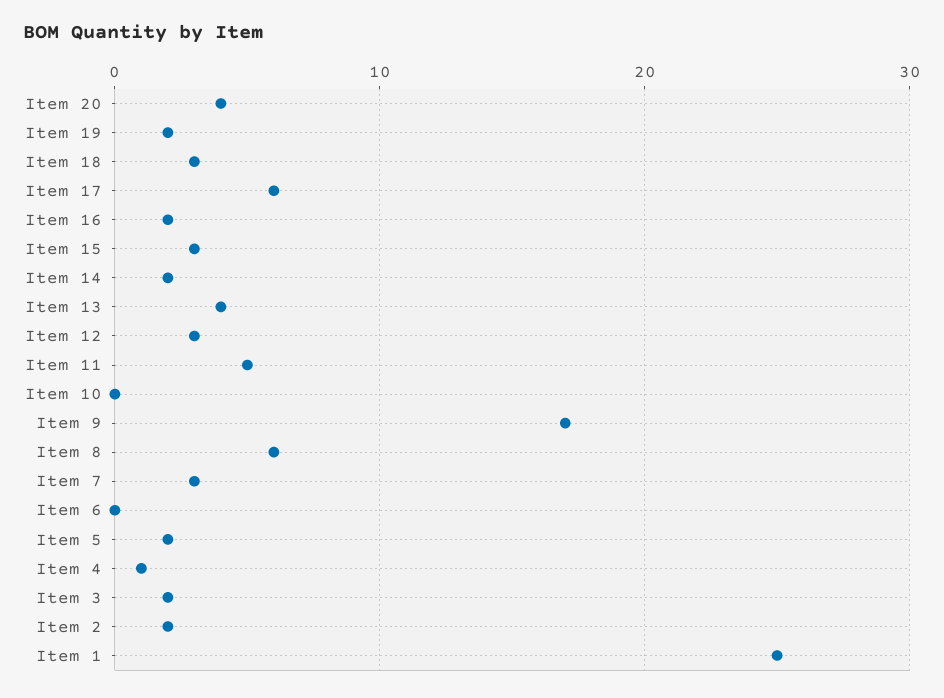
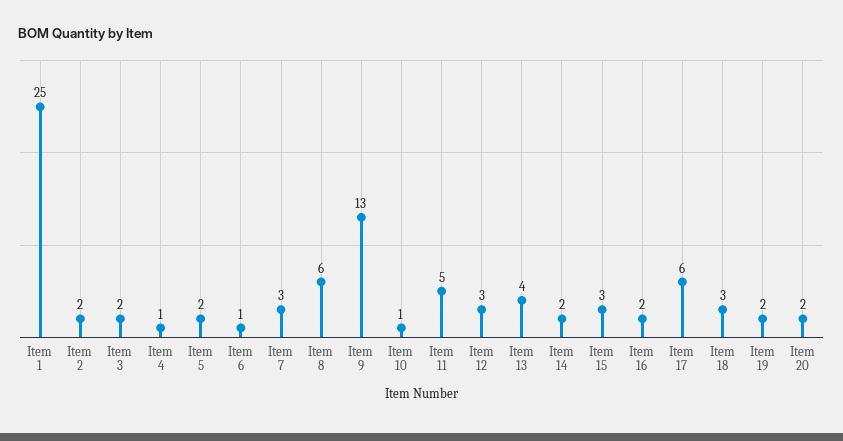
  {
-   "Item 20": 4,
+   "Item 20": 2,
    "Item 19": 2,
    "Item 18": 3,
    "Item 17": 6,
    "Item 16": 2,
    "Item 15": 3,
    "Item 14": 2,
    "Item 13": 4,
    "Item 12": 3,
    "Item 11": 5,
-   "Item 10": 0,
+   "Item 10": 1,
-   "Item 9": 17,
+   "Item 9": 13,
    "Item 8": 6,
    "Item 7": 3,
-   "Item 6": 0,
+   "Item 6": 1,
    "Item 5": 2,
    "Item 4": 1,
    "Item 3": 2,
    "Item 2": 2,
    "Item 1": 25
  }

